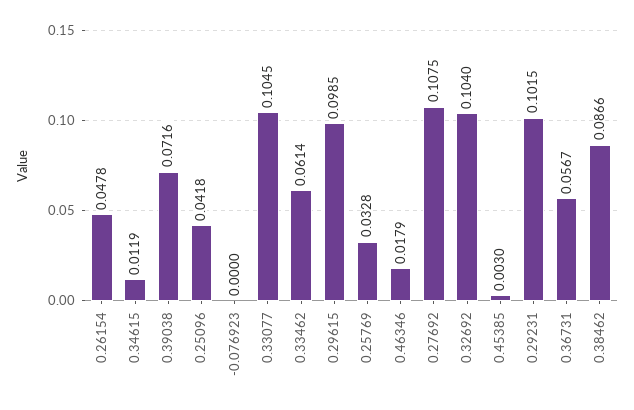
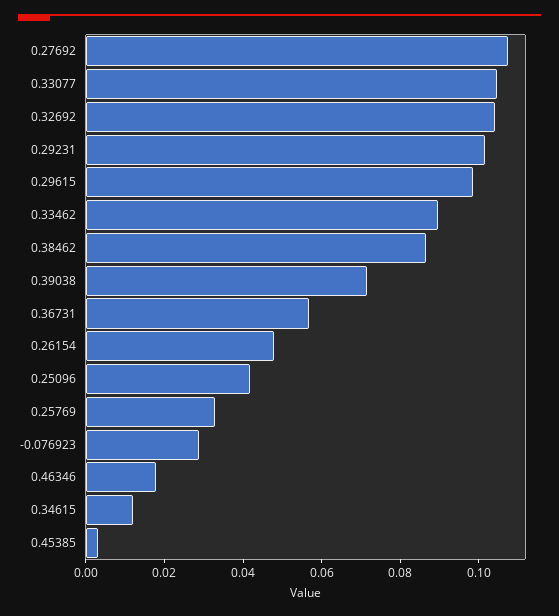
  {
    "0.26154": 0.0478,
    "0.34615": 0.0119,
    "0.39038": 0.0716,
    "0.25096": 0.0418,
-   "-0.076923": 0,
+   "-0.076923": 0.03,
    "0.33077": 0.1045,
-   "0.33462": 0.0614,
+   "0.33462": 0.09,
    "0.29615": 0.0985,
    "0.25769": 0.0328,
    "0.46346": 0.0179,
    "0.27692": 0.1075,
    "0.32692": 0.104,
    "0.45385": 0.003,
    "0.29231": 0.1015,
    "0.36731": 0.0567,
    "0.38462": 0.0866
  }

